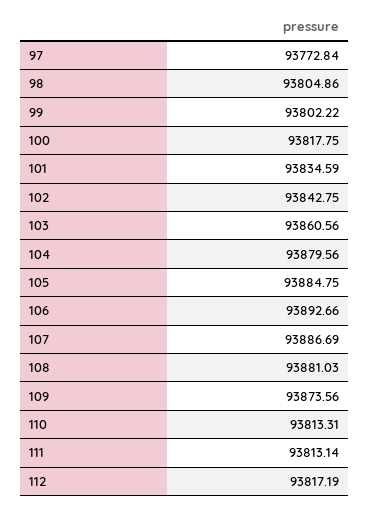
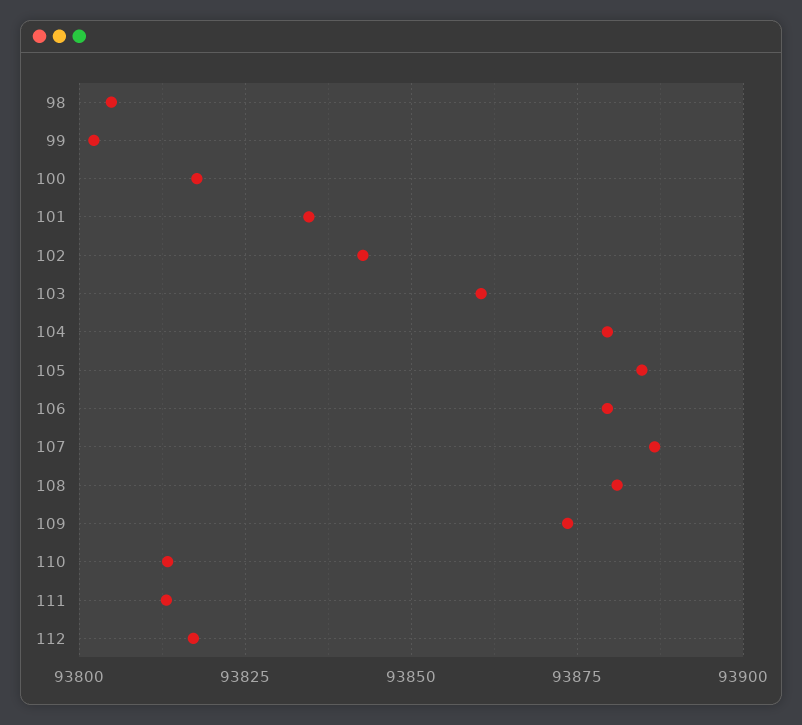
  {
-   "97": 93772.84,
    "98": 93804.86,
    "99": 93802.22,
    "100": 93817.75,
    "101": 93834.59,
    "102": 93842.75,
    "103": 93860.56,
    "104": 93879.56,
    "105": 93884.75,
-   "106": 93892.66,
+   "106": 93880,
    "107": 93886.69,
    "108": 93881.03,
    "109": 93873.56,
    "110": 93813.31,
    "111": 93813.14,
    "112": 93817.19
  }

